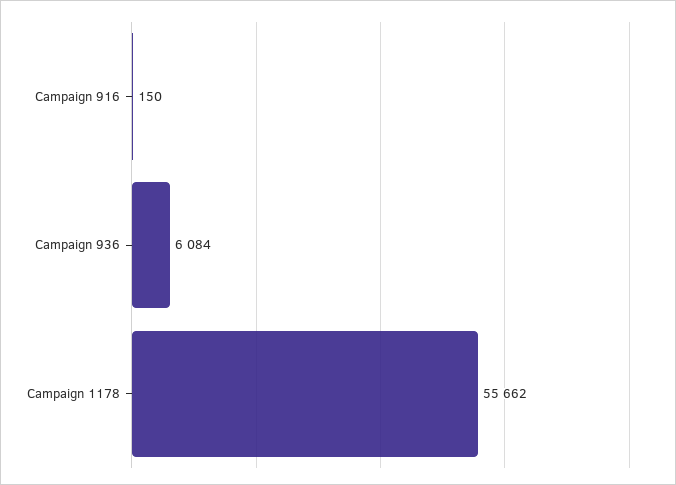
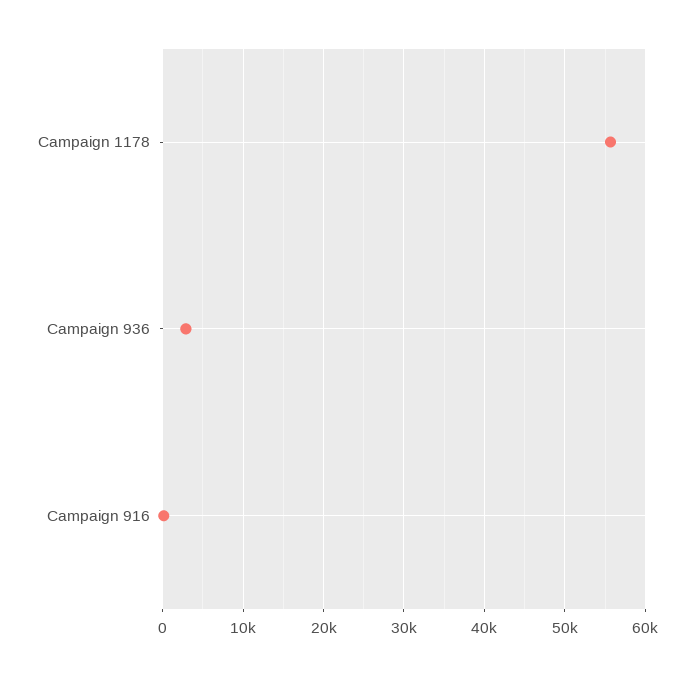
  {
    "Campaign 916": 150,
-   "Campaign 936": 6084,
+   "Campaign 936": 3000,
    "Campaign 1178": 55662
  }

